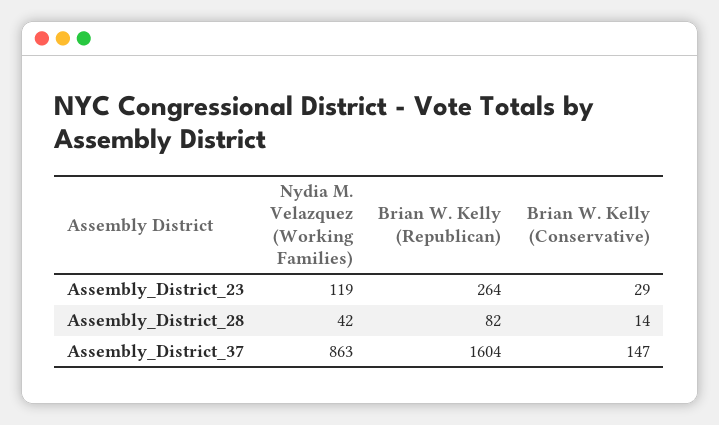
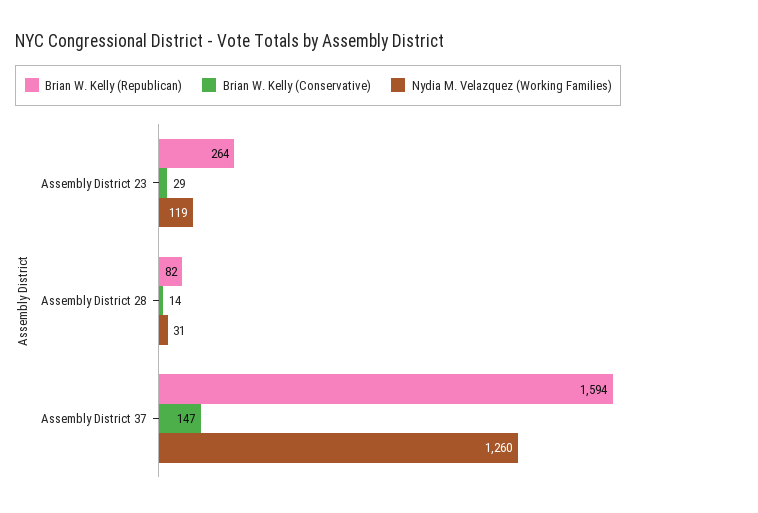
  {
    "Nydia M. Velazquez (Working Families)": {
      "Assembly_District_23": 119,
-     "Assembly_District_28": 42,
+     "Assembly_District_28": 31,
-     "Assembly_District_37": 863
+     "Assembly_District_37": 1260
    },
    "Brian W. Kelly (Republican)": {
      "Assembly_District_23": 264,
      "Assembly_District_28": 82,
-     "Assembly_District_37": 1604
+     "Assembly_District_37": 1594
    },
    "Brian W. Kelly (Conservative)": {
      "Assembly_District_23": 29,
      "Assembly_District_28": 14,
      "Assembly_District_37": 147
    }
  }

